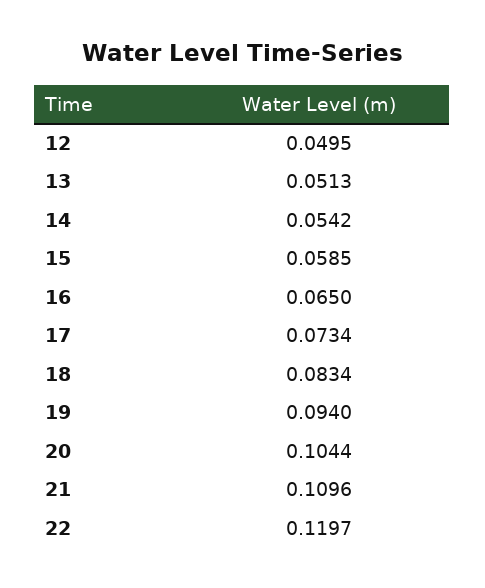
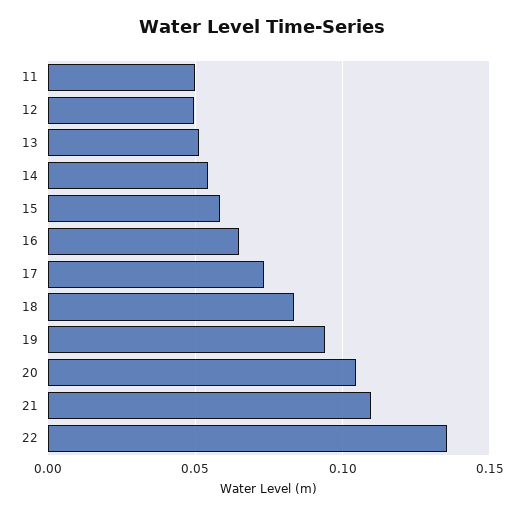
  {
    "12": 0.0495,
    "13": 0.0513,
    "14": 0.0542,
    "15": 0.0585,
    "16": 0.065,
    "17": 0.0734,
    "18": 0.0834,
    "19": 0.094,
    "20": 0.1044,
    "21": 0.1096,
-   "22": 0.1197
+   "22": 0.135,
+   "11": 0.05
  }

